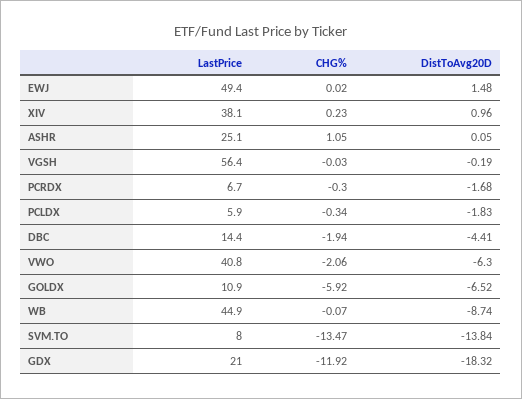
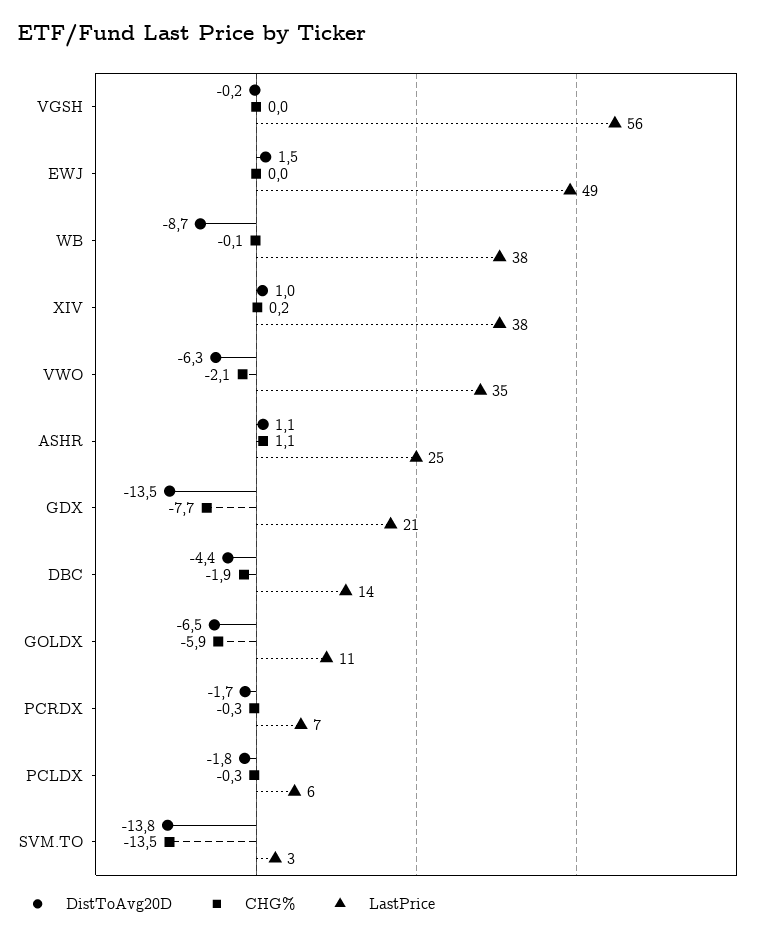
  {
    "LastPrice": {
      "EWJ": 49.4,
      "XIV": 38.1,
      "ASHR": 25.1,
      "VGSH": 56.4,
      "PCRDX": 6.7,
      "PCLDX": 5.9,
      "DBC": 14.4,
-     "VWO": 40.8,
+     "VWO": 35,
      "GOLDX": 10.9,
-     "WB": 44.9,
+     "WB": 38,
-     "SVM.TO": 8,
+     "SVM.TO": 3,
      "GDX": 21
    },
    "CHG%": {
      "EWJ": 0.02,
      "XIV": 0.23,
      "ASHR": 1.05,
      "VGSH": -0.03,
      "PCRDX": -0.3,
      "PCLDX": -0.34,
      "DBC": -1.94,
      "VWO": -2.06,
      "GOLDX": -5.92,
      "WB": -0.07,
      "SVM.TO": -13.47,
-     "GDX": -11.92
+     "GDX": -7.7
    },
    "DistToAvg20D": {
      "EWJ": 1.48,
      "XIV": 0.96,
-     "ASHR": 0.05,
+     "ASHR": 1.1,
      "VGSH": -0.19,
      "PCRDX": -1.68,
      "PCLDX": -1.83,
      "DBC": -4.41,
      "VWO": -6.3,
      "GOLDX": -6.52,
      "WB": -8.74,
      "SVM.TO": -13.84,
-     "GDX": -18.32
+     "GDX": -13.5
    }
  }

